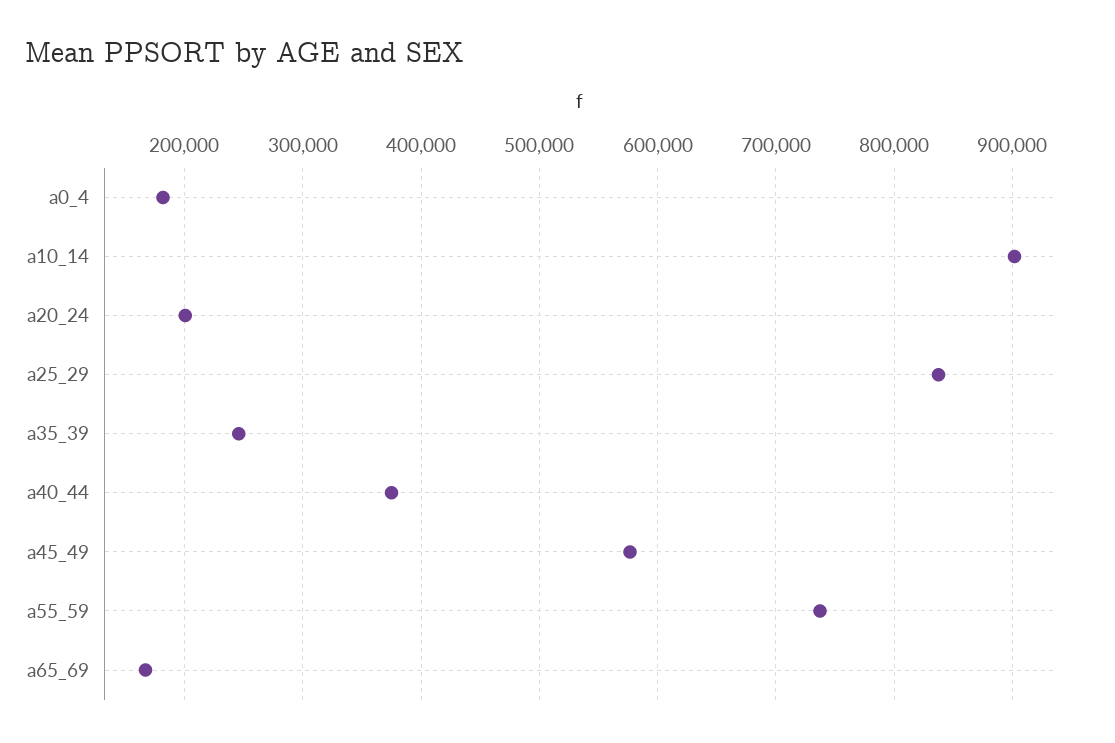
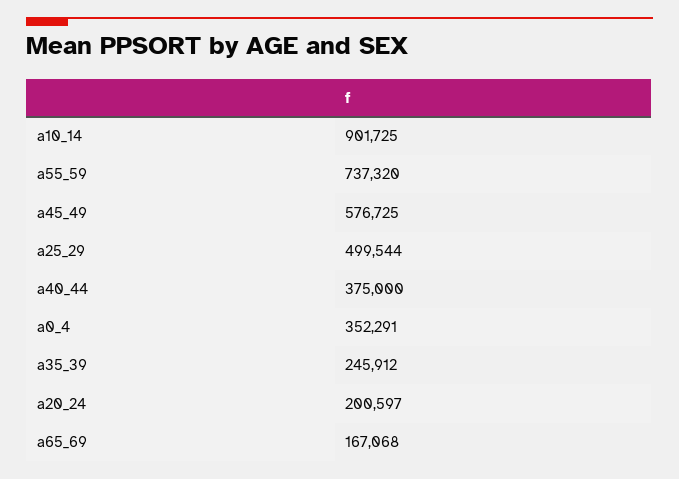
  {
-   "a0_4": 180000,
+   "a0_4": 352291,
    "a10_14": 901725,
    "a20_24": 200597,
-   "a25_29": 840000,
+   "a25_29": 499544,
    "a35_39": 245912,
    "a40_44": 375000,
    "a45_49": 576725,
    "a55_59": 737320,
    "a65_69": 167068
  }

